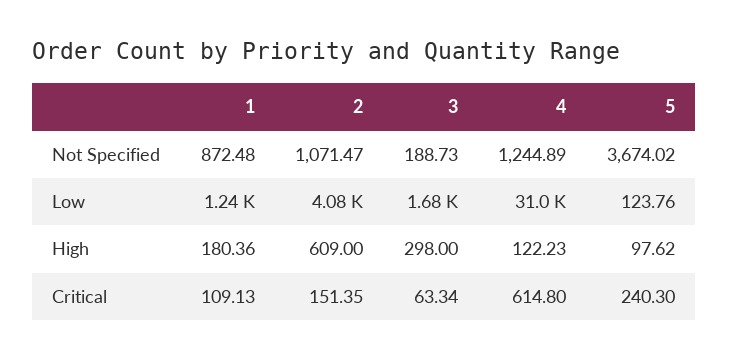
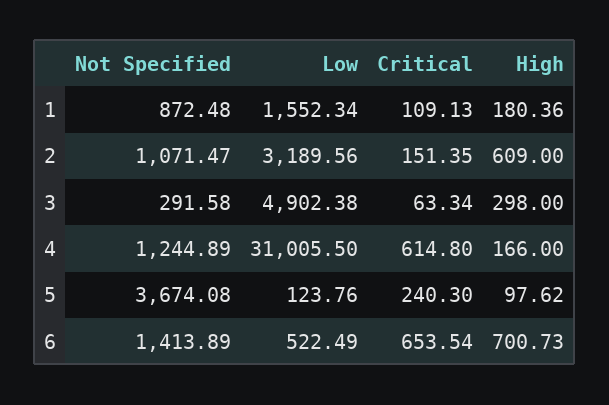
  {
    "1": {
      "Not Specified": 872.48,
-     "Low": 1240,
+     "Low": 1552.34,
      "High": 180.36,
      "Critical": 109.13
    },
    "2": {
      "Not Specified": 1071.47,
-     "Low": 4080,
+     "Low": 3189.56,
      "High": 609,
      "Critical": 151.35
    },
    "3": {
-     "Not Specified": 188.73,
+     "Not Specified": 291.58,
-     "Low": 1680,
+     "Low": 4902.38,
      "High": 298,
      "Critical": 63.34
    },
    "4": {
      "Not Specified": 1244.89,
      "Low": 31005.5,
-     "High": 122.23,
+     "High": 166,
      "Critical": 614.8
    },
    "5": {
-     "Not Specified": 3674.02,
+     "Not Specified": 3674.08,
      "Low": 123.76,
      "High": 97.62,
      "Critical": 240.3
-   }
+   },
+   "6": {
+     "Not Specified": 1413.89,
+     "Low": 522.49,
+     "Critical": 653.54,
+     "High": 700.73
+   }
  }

